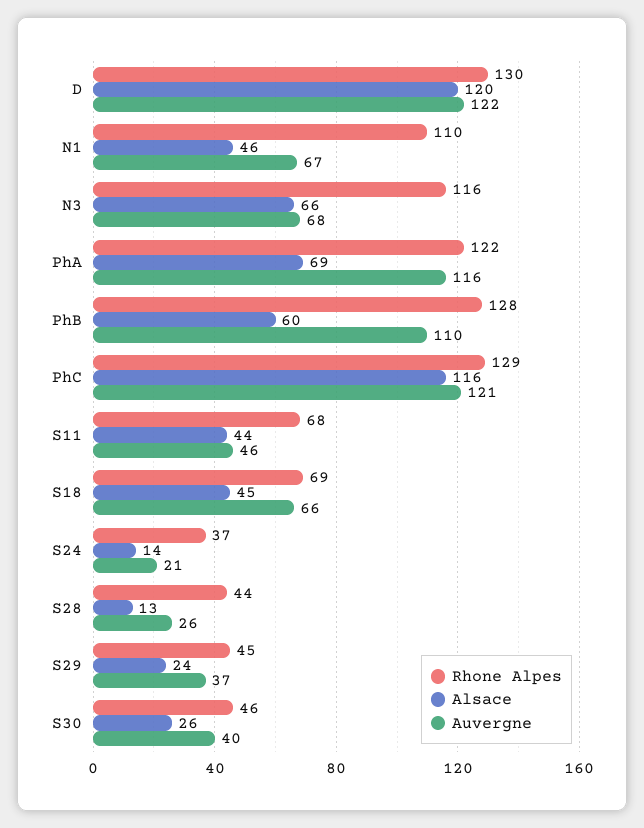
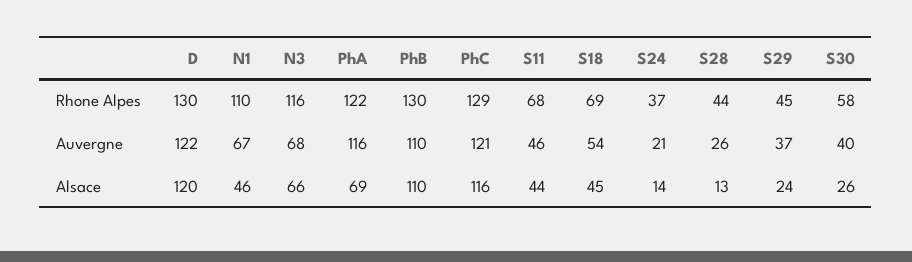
  {
    "Rhone Alpes": {
      "D": 130,
      "N1": 110,
      "N3": 116,
      "PhA": 122,
-     "PhB": 128,
+     "PhB": 130,
      "PhC": 129,
      "S11": 68,
      "S18": 69,
      "S24": 37,
      "S28": 44,
      "S29": 45,
-     "S30": 46
+     "S30": 58
    },
    "Alsace": {
      "D": 120,
      "N1": 46,
      "N3": 66,
      "PhA": 69,
-     "PhB": 60,
+     "PhB": 110,
      "PhC": 116,
      "S11": 44,
      "S18": 45,
      "S24": 14,
      "S28": 13,
      "S29": 24,
      "S30": 26
    },
    "Auvergne": {
      "D": 122,
      "N1": 67,
      "N3": 68,
      "PhA": 116,
      "PhB": 110,
      "PhC": 121,
      "S11": 46,
-     "S18": 66,
+     "S18": 54,
      "S24": 21,
      "S28": 26,
      "S29": 37,
      "S30": 40
    }
  }

